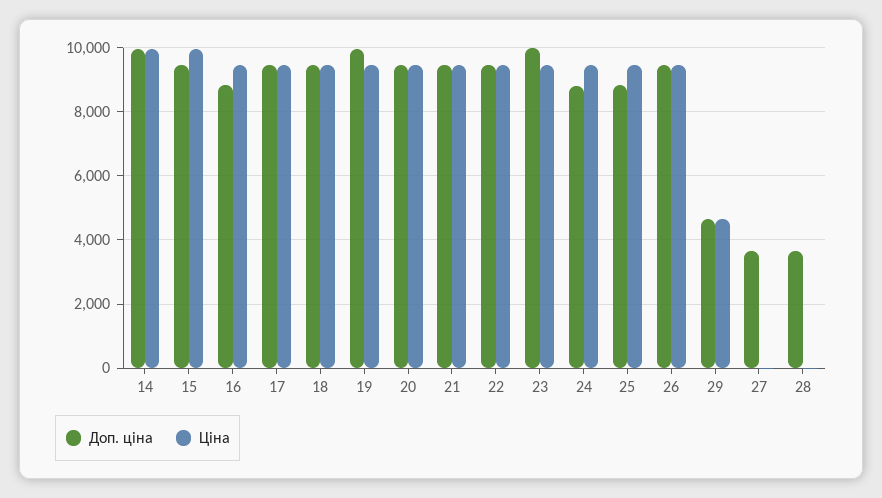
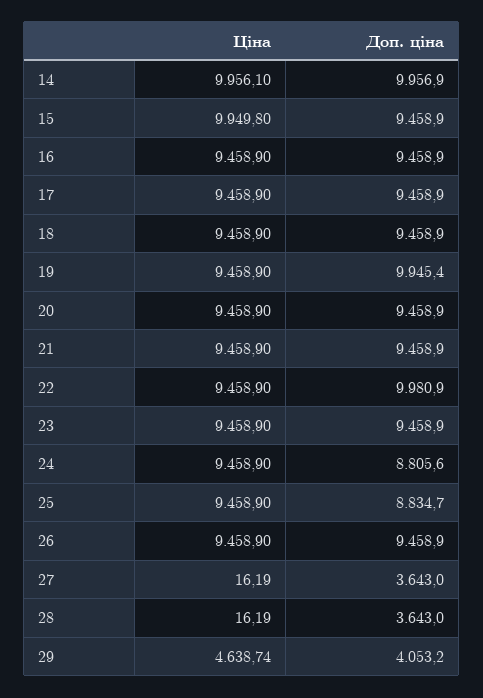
  {
    "Доп. ціна": {
      "14": 9956.9,
      "15": 9458.9,
-     "16": 8800,
+     "16": 9458.9,
      "17": 9458.9,
      "18": 9458.9,
      "19": 9945.4,
      "20": 9458.9,
      "21": 9458.9,
-     "22": 9400,
+     "22": 9980.9,
-     "23": 10000,
+     "23": 9458.9,
      "24": 8805.6,
      "25": 8834.7,
      "26": 9458.9,
-     "29": 4600,
+     "29": 4053.2,
      "27": 3643,
      "28": 3643
    },
    "Ціна": {
      "14": 9956.1,
      "15": 9949.8,
      "16": 9458.9,
      "17": 9458.9,
      "18": 9458.9,
      "19": 9458.9,
      "20": 9458.9,
      "21": 9458.9,
      "22": 9458.9,
      "23": 9458.9,
      "24": 9458.9,
      "25": 9458.9,
      "26": 9458.9,
      "29": 4638.74,
      "27": 16.19,
      "28": 16.19
    }
  }

